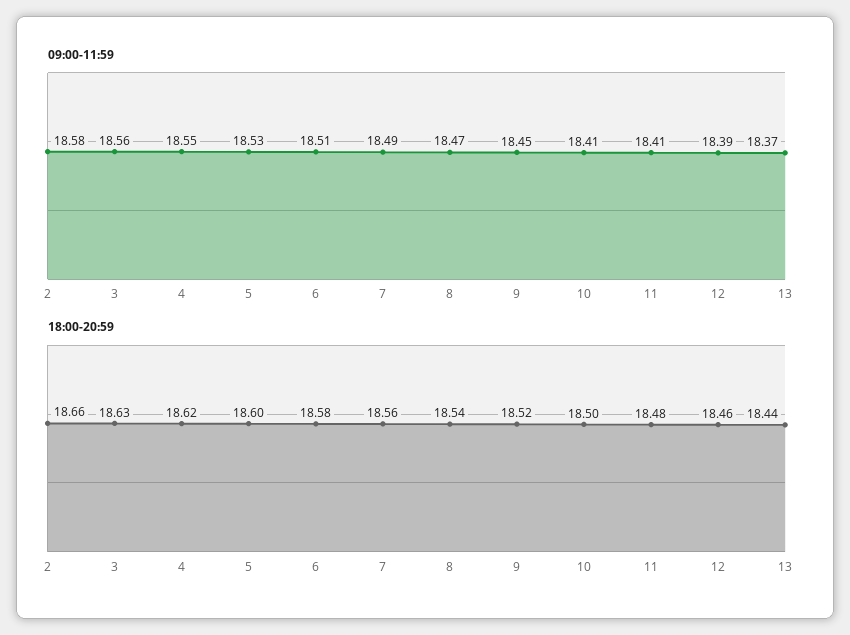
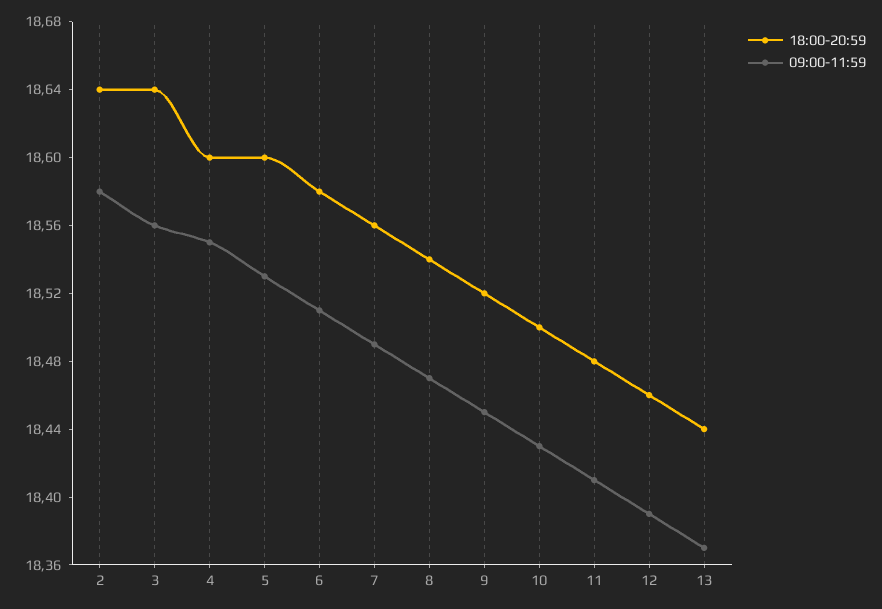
  {
    "09:00-11:59": {
      "2": 18.58,
      "3": 18.56,
      "4": 18.55,
      "5": 18.53,
      "6": 18.51,
      "7": 18.49,
      "8": 18.47,
      "9": 18.45,
-     "10": 18.41,
+     "10": 18.43,
      "11": 18.41,
      "12": 18.39,
      "13": 18.37
    },
    "18:00-20:59": {
-     "2": 18.66,
+     "2": 18.64,
-     "3": 18.63,
+     "3": 18.64,
-     "4": 18.62,
+     "4": 18.6,
      "5": 18.6,
      "6": 18.58,
      "7": 18.56,
      "8": 18.54,
      "9": 18.52,
      "10": 18.5,
      "11": 18.48,
      "12": 18.46,
      "13": 18.44
    }
  }

